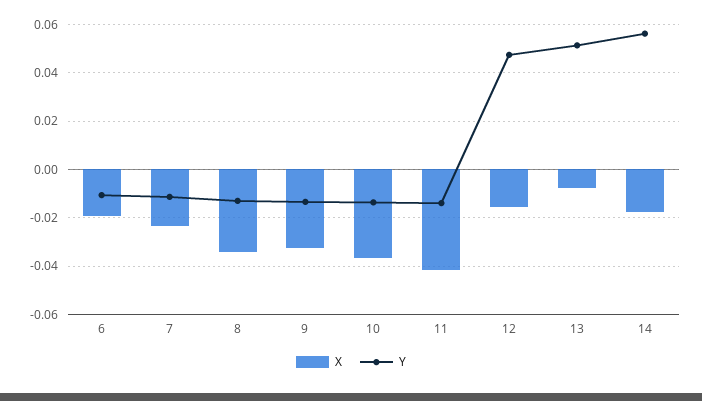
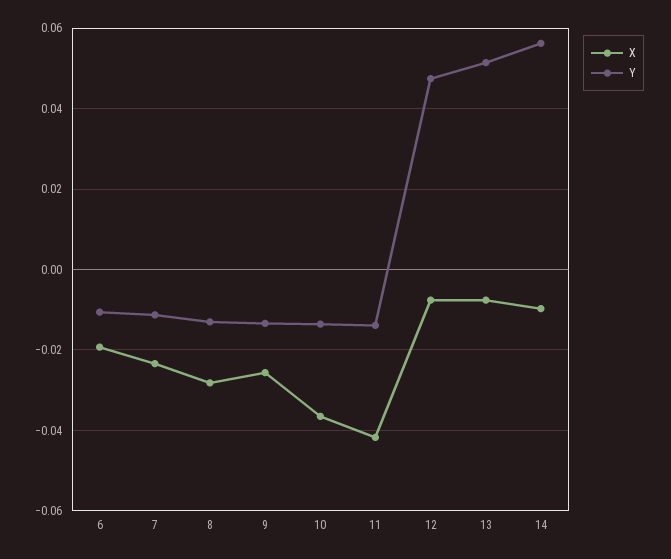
  {
    "X": {
      "6": -0.02,
      "7": -0.024,
-     "8": -0.035,
+     "8": -0.028,
-     "9": -0.0325,
+     "9": -0.026,
      "10": -0.036,
      "11": -0.042,
-     "12": -0.015,
+     "12": -0.008,
      "13": -0.008,
-     "14": -0.0175
+     "14": -0.01
    },
    "Y": {
      "6": -0.01,
      "7": -0.012,
      "8": -0.014,
      "9": -0.014,
      "10": -0.014,
      "11": -0.014,
      "12": 0.048,
      "13": 0.052,
      "14": 0.056
    }
  }

